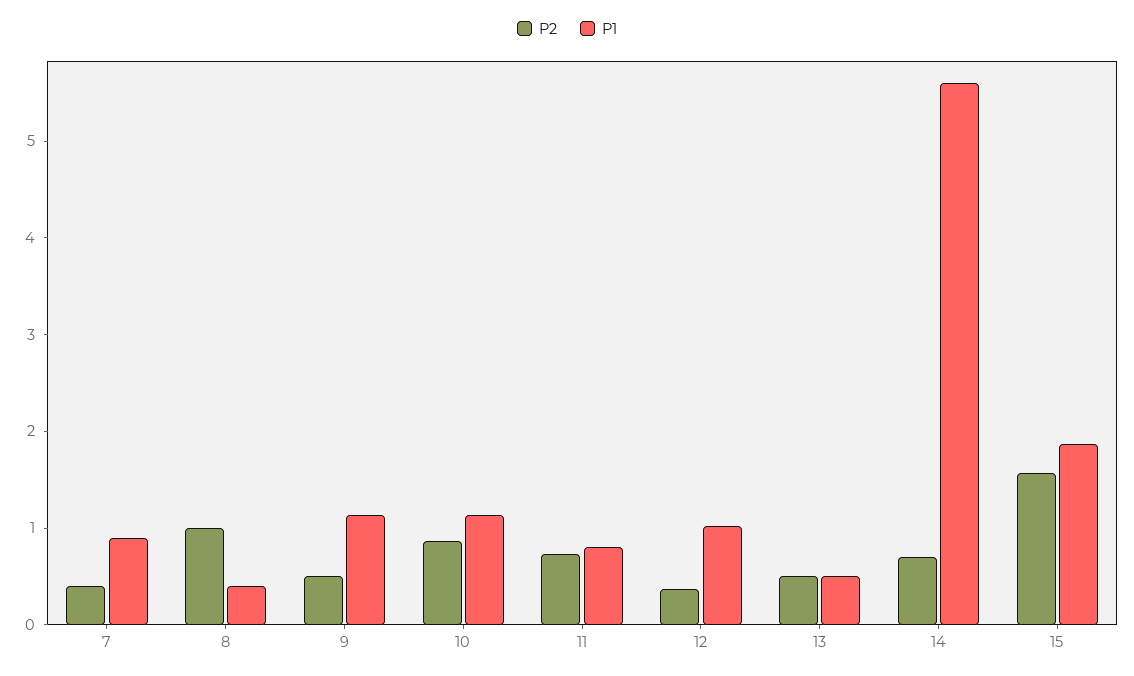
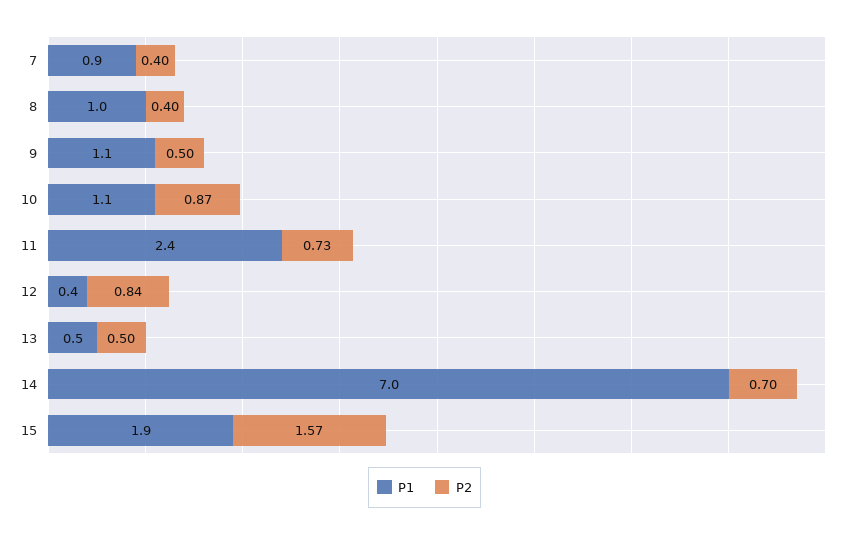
  {
    "P2": {
      "7": 0.4,
-     "8": 1,
+     "8": 0.4,
      "9": 0.5,
      "10": 0.87,
      "11": 0.73,
-     "12": 0.4,
+     "12": 0.84,
      "13": 0.5,
      "14": 0.7,
      "15": 1.57
    },
    "P1": {
      "7": 0.9,
-     "8": 0.4,
+     "8": 1,
      "9": 1.1,
      "10": 1.1,
-     "11": 0.8,
+     "11": 2.4,
-     "12": 1,
+     "12": 0.4,
      "13": 0.5,
-     "14": 5.6,
+     "14": 7,
      "15": 1.9
    }
  }

